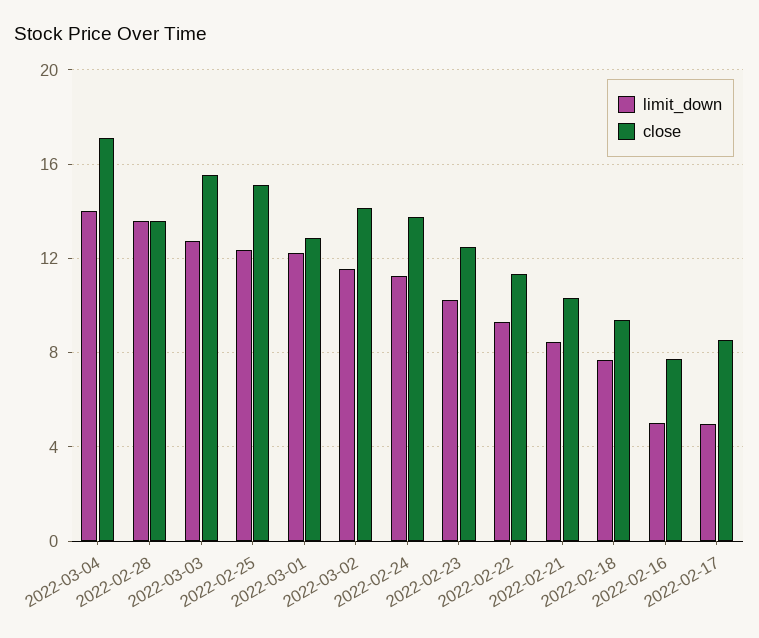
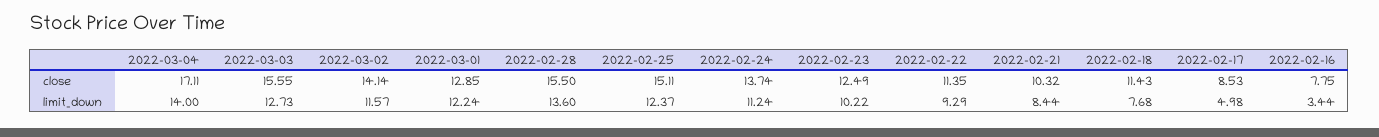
  {
    "limit_down": {
      "2022-03-04": 14,
      "2022-02-28": 13.6,
      "2022-03-03": 12.73,
      "2022-02-25": 12.37,
      "2022-03-01": 12.24,
      "2022-03-02": 11.57,
      "2022-02-24": 11.24,
      "2022-02-23": 10.22,
      "2022-02-22": 9.29,
      "2022-02-21": 8.44,
      "2022-02-18": 7.68,
-     "2022-02-16": 5,
+     "2022-02-16": 3.44,
      "2022-02-17": 4.98
    },
    "close": {
      "2022-03-04": 17.11,
-     "2022-02-28": 13.5,
+     "2022-02-28": 15.5,
      "2022-03-03": 15.55,
      "2022-02-25": 15.11,
      "2022-03-01": 12.85,
      "2022-03-02": 14.14,
      "2022-02-24": 13.74,
      "2022-02-23": 12.49,
      "2022-02-22": 11.35,
      "2022-02-21": 10.32,
-     "2022-02-18": 9.5,
+     "2022-02-18": 11.43,
      "2022-02-16": 7.75,
      "2022-02-17": 8.53
    }
  }

